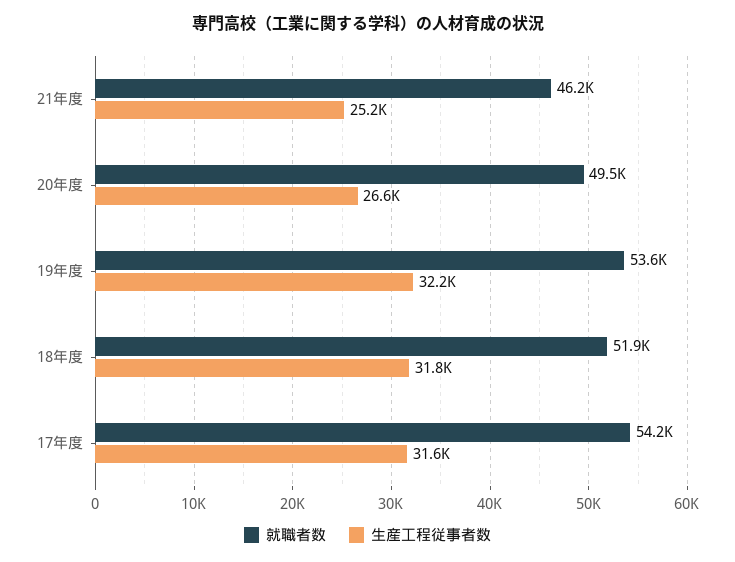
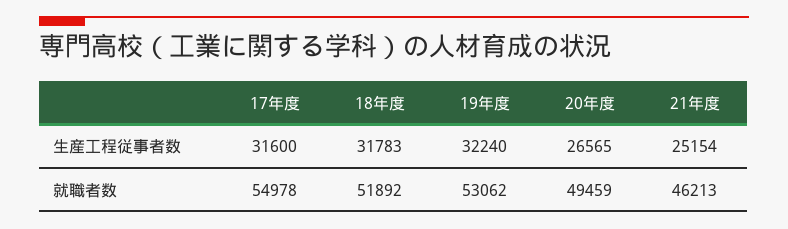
  {
    "就職者数": {
      "21年度": 46213,
      "20年度": 49459,
-     "19年度": 53600,
+     "19年度": 53062,
      "18年度": 51892,
-     "17年度": 54200
+     "17年度": 54978
    },
    "生産工程従事者数": {
      "21年度": 25154,
      "20年度": 26565,
      "19年度": 32240,
      "18年度": 31783,
      "17年度": 31600
    }
  }

